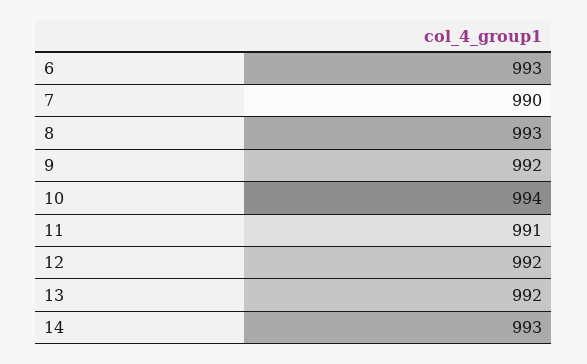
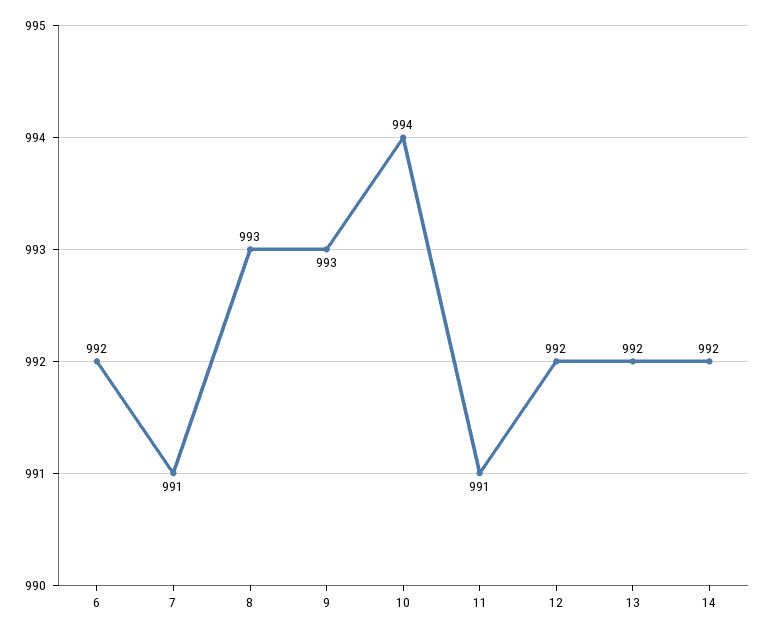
  {
-   "6": 993,
+   "6": 992,
-   "7": 990,
+   "7": 991,
    "8": 993,
-   "9": 992,
+   "9": 993,
    "10": 994,
    "11": 991,
    "12": 992,
    "13": 992,
-   "14": 993
+   "14": 992
  }

